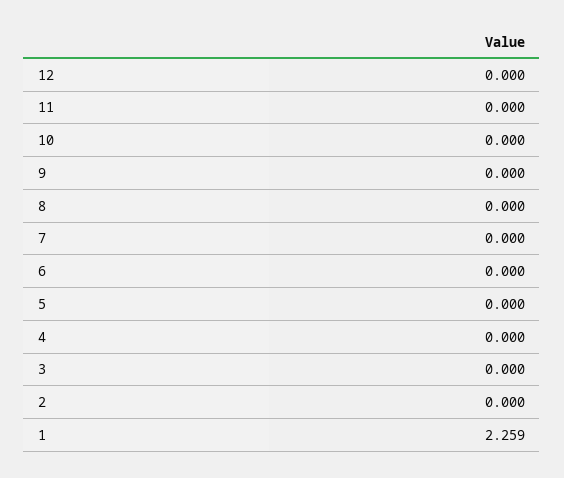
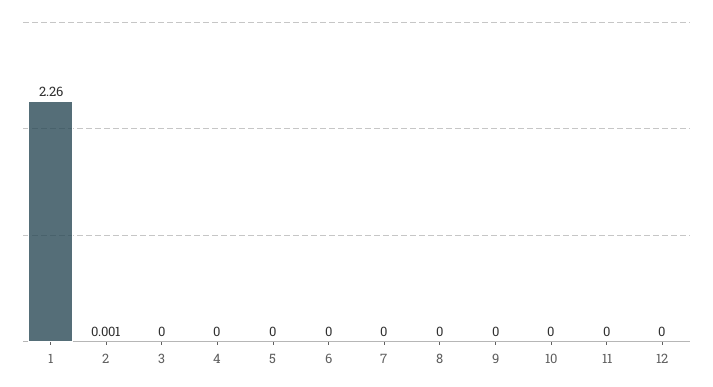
  {
    "12": 0,
    "11": 0,
    "10": 0,
    "9": 0,
    "8": 0,
    "7": 0,
    "6": 0,
    "5": 0,
    "4": 0,
    "3": 0,
-   "2": 0,
+   "2": 0.001,
-   "1": 2.259
+   "1": 2.26
  }

